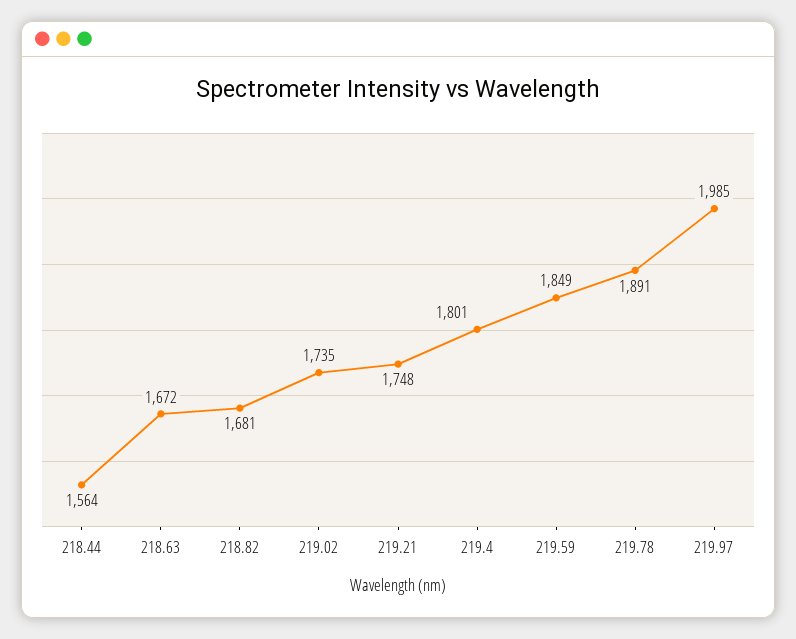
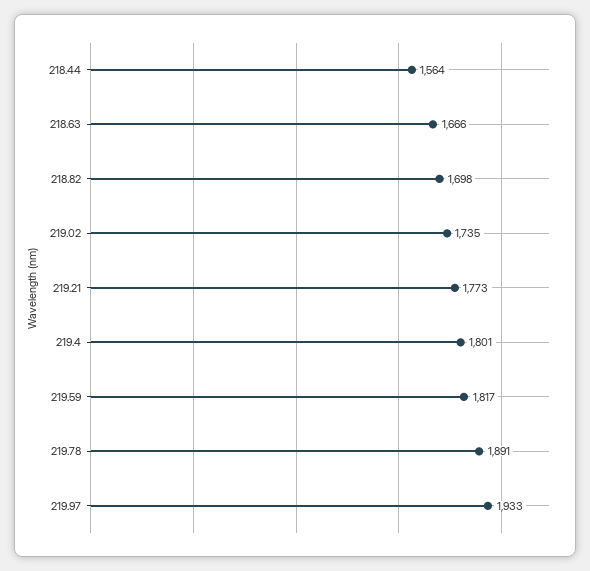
  {
    "218.44": 1564,
-   "218.63": 1672,
+   "218.63": 1666,
-   "218.82": 1681,
+   "218.82": 1698,
    "219.02": 1735,
-   "219.21": 1748,
+   "219.21": 1773,
    "219.4": 1801,
-   "219.59": 1849,
+   "219.59": 1817,
    "219.78": 1891,
-   "219.97": 1985
+   "219.97": 1933
  }

